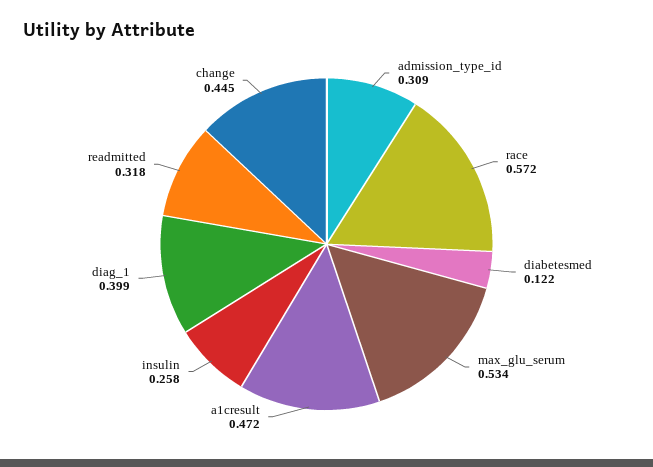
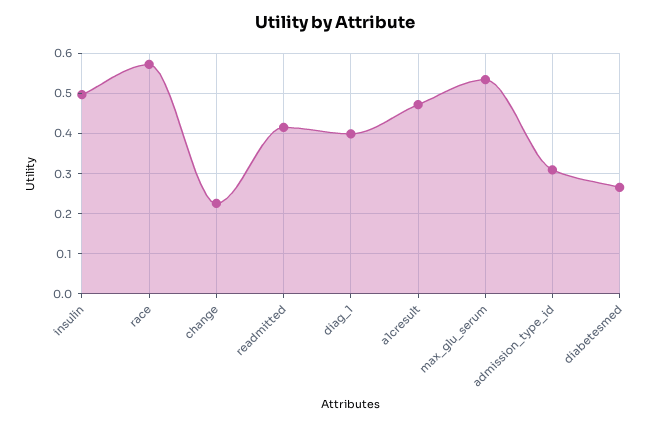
  {
    "admission_type_id": 0.309,
    "race": 0.572,
-   "diabetesmed": 0.122,
+   "diabetesmed": 0.26,
    "max_glu_serum": 0.534,
    "a1cresult": 0.472,
-   "insulin": 0.258,
+   "insulin": 0.5,
    "diag_1": 0.399,
-   "readmitted": 0.318,
+   "readmitted": 0.42,
-   "change": 0.445
+   "change": 0.22
  }

